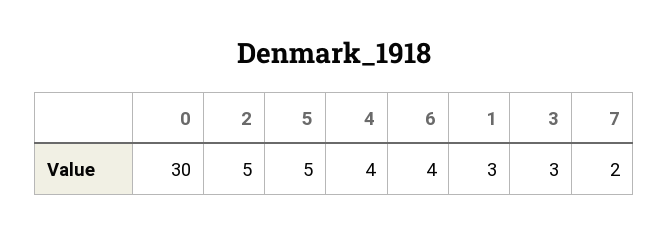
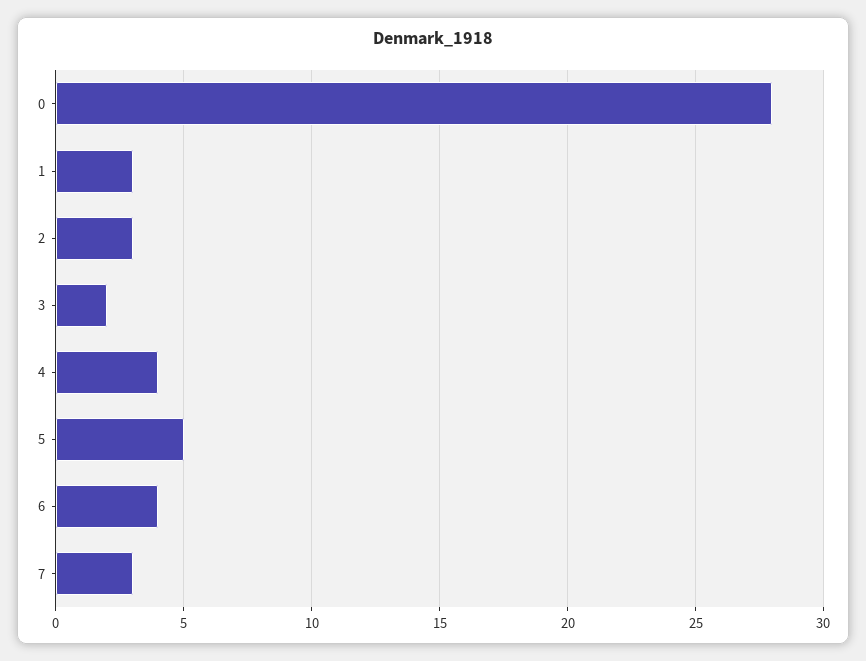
  {
-   "0": 30,
+   "0": 28,
-   "2": 5,
+   "2": 3,
    "5": 5,
    "4": 4,
    "6": 4,
    "1": 3,
-   "3": 3,
+   "3": 2,
-   "7": 2
+   "7": 3
  }

